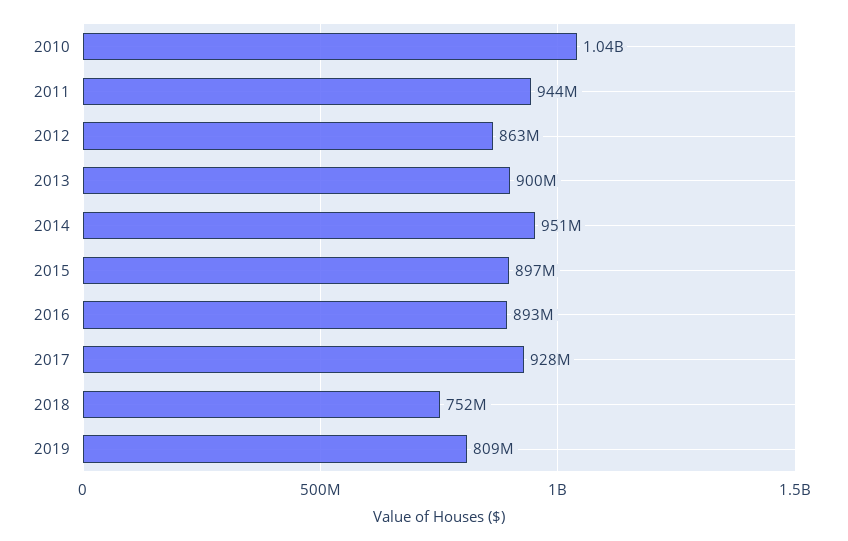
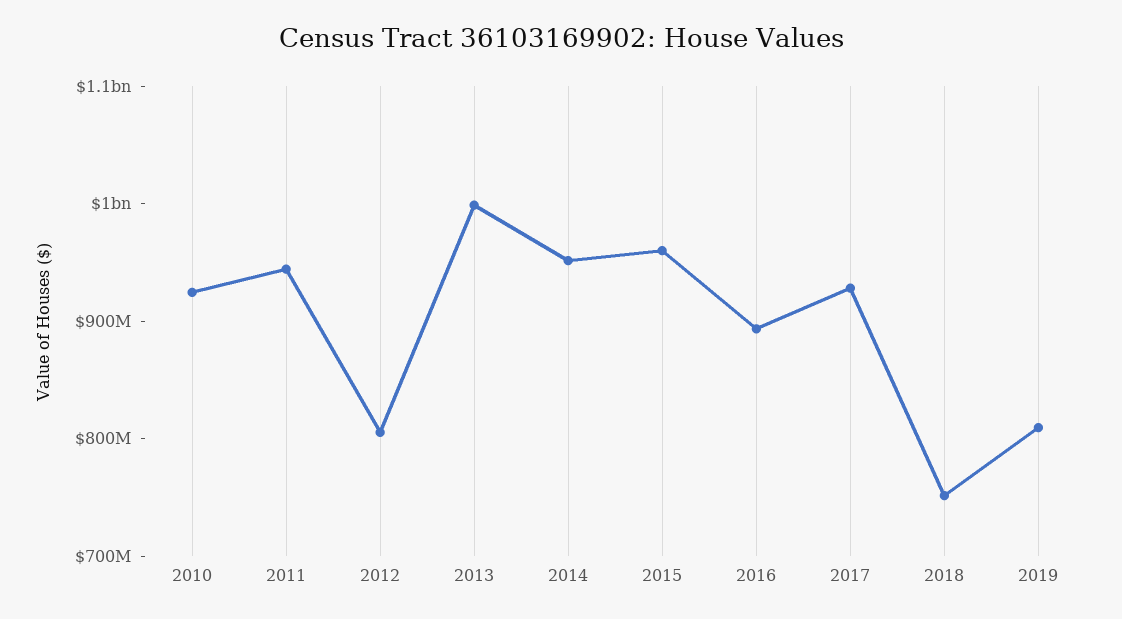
  {
-   "2010": 1040000000,
+   "2010": 920000000,
    "2011": 944000000,
-   "2012": 863000000,
+   "2012": 800000000,
-   "2013": 900000000,
+   "2013": 1000000000,
    "2014": 951000000,
-   "2015": 897000000,
+   "2015": 960000000,
    "2016": 893000000,
    "2017": 928000000,
    "2018": 752000000,
    "2019": 809000000
  }

